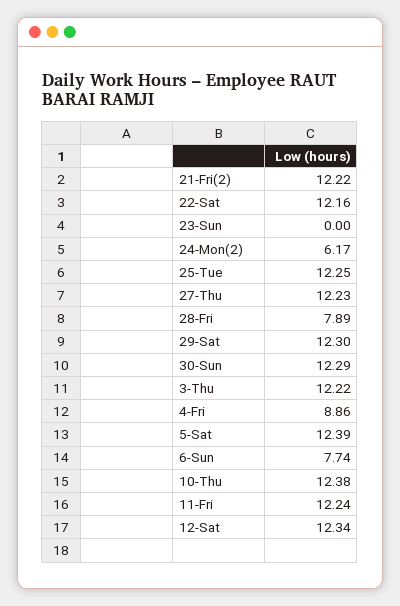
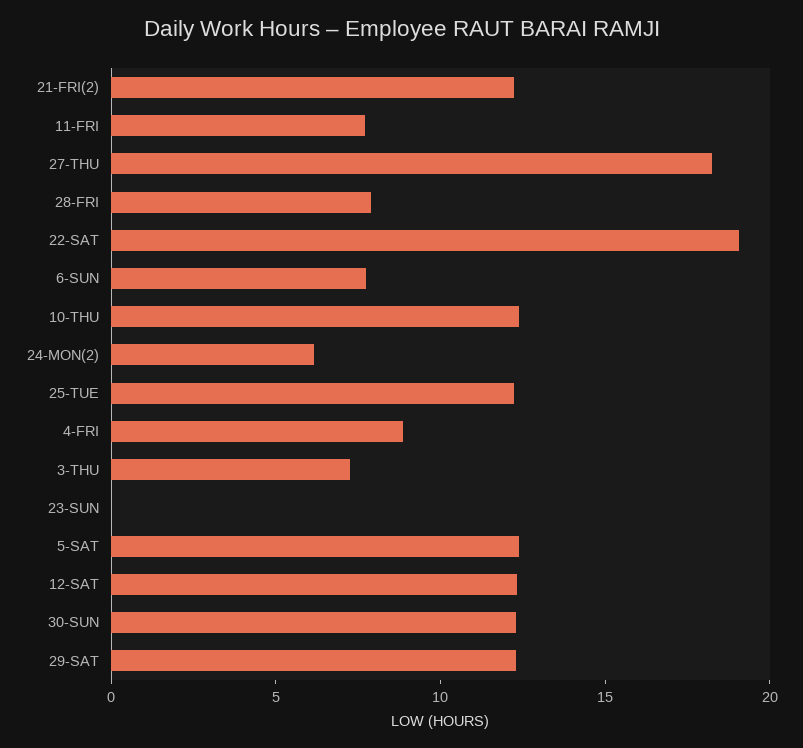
  {
    "21-Fri(2)": 12.22,
-   "22-Sat": 12.16,
+   "22-Sat": 19,
    "23-Sun": 0,
    "24-Mon(2)": 6.17,
    "25-Tue": 12.25,
-   "27-Thu": 12.23,
+   "27-Thu": 18,
    "28-Fri": 7.89,
    "29-Sat": 12.3,
    "30-Sun": 12.29,
-   "3-Thu": 12.22,
+   "3-Thu": 7,
    "4-Fri": 8.86,
    "5-Sat": 12.39,
    "6-Sun": 7.74,
    "10-Thu": 12.38,
-   "11-Fri": 12.24,
+   "11-Fri": 8,
    "12-Sat": 12.34
  }

